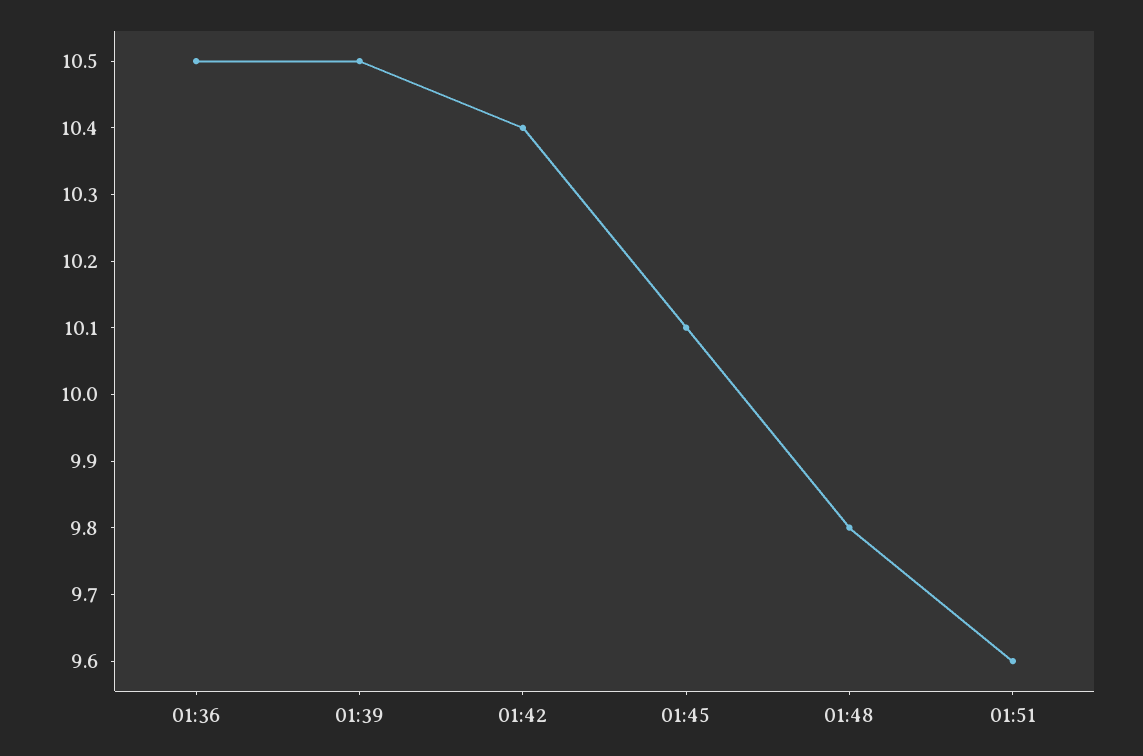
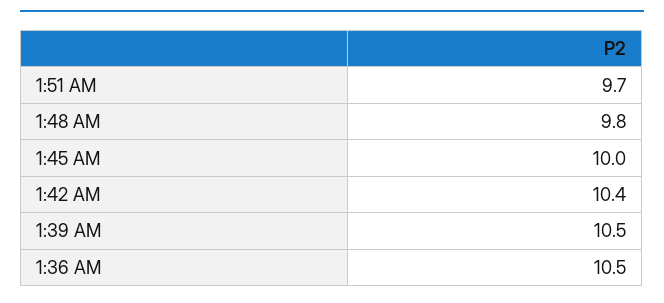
  {
    "01:36": 10.5,
    "01:39": 10.5,
    "01:42": 10.4,
-   "01:45": 10.1,
+   "01:45": 10,
    "01:48": 9.8,
-   "01:51": 9.6
+   "01:51": 9.7
  }

